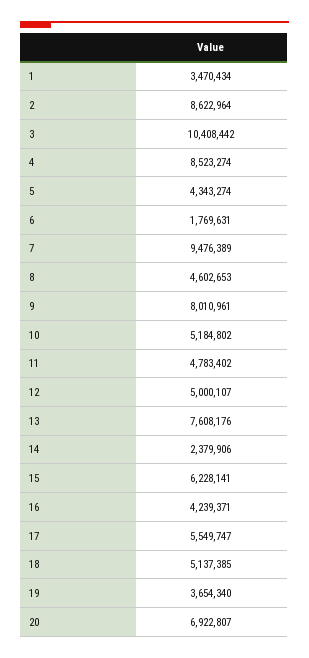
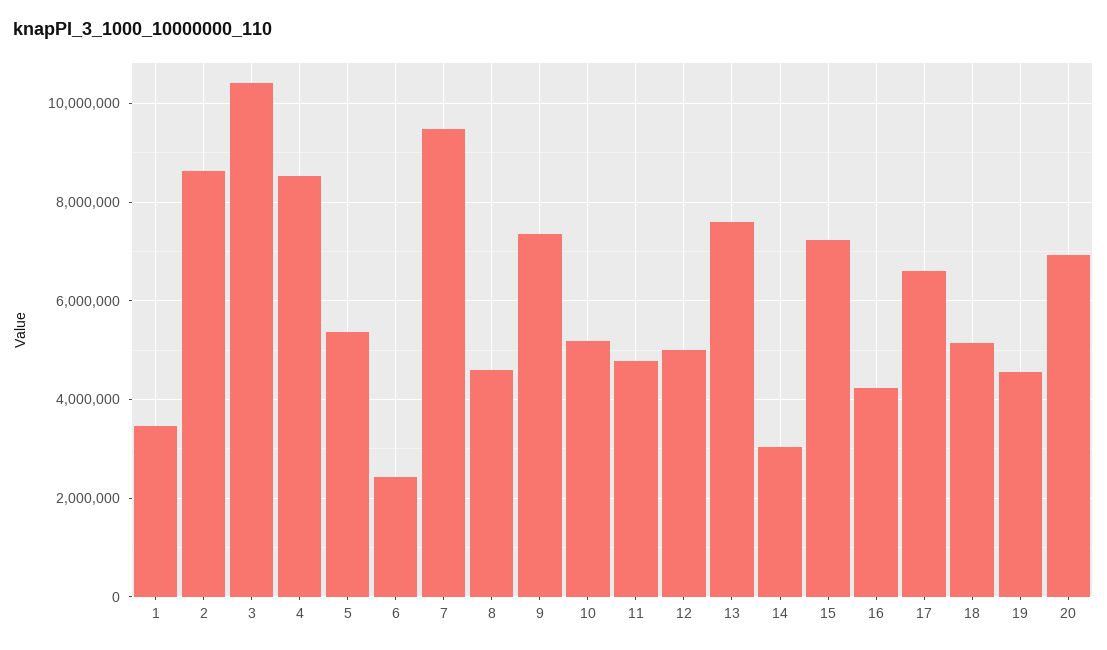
  {
    "1": 3470434,
    "2": 8622964,
    "3": 10408442,
    "4": 8523274,
-   "5": 4343274,
+   "5": 5400000,
-   "6": 1769631,
+   "6": 2400000,
    "7": 9476389,
    "8": 4602653,
-   "9": 8010961,
+   "9": 7400000,
    "10": 5184802,
    "11": 4783402,
    "12": 5000107,
    "13": 7608176,
-   "14": 2379906,
+   "14": 3000000,
-   "15": 6228141,
+   "15": 7200000,
    "16": 4239371,
-   "17": 5549747,
+   "17": 6600000,
    "18": 5137385,
-   "19": 3654340,
+   "19": 4600000,
    "20": 6922807
  }

